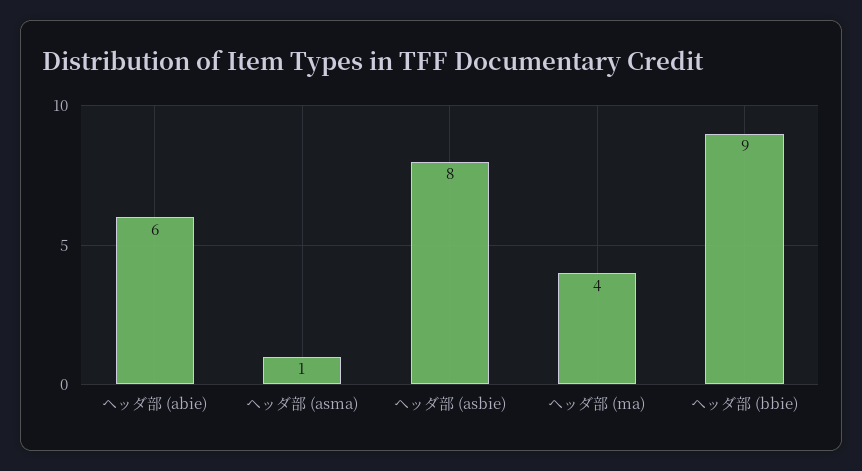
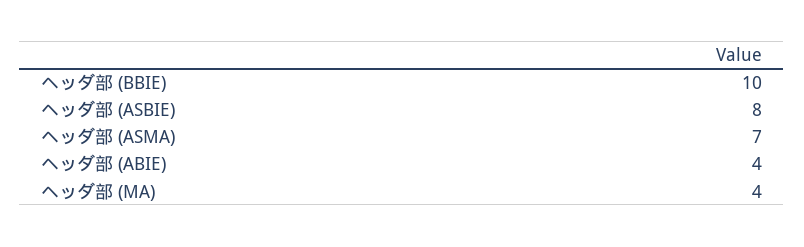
  {
-   "ヘッダ部 (abie)": 6,
+   "ヘッダ部 (abie)": 4,
-   "ヘッダ部 (asma)": 1,
+   "ヘッダ部 (asma)": 7,
    "ヘッダ部 (asbie)": 8,
    "ヘッダ部 (ma)": 4,
-   "ヘッダ部 (bbie)": 9
+   "ヘッダ部 (bbie)": 10
  }

